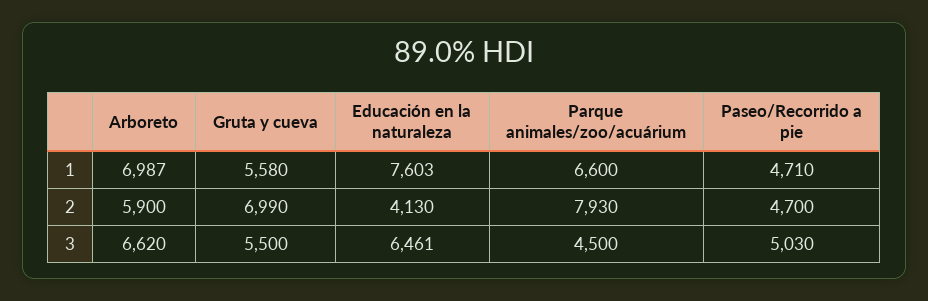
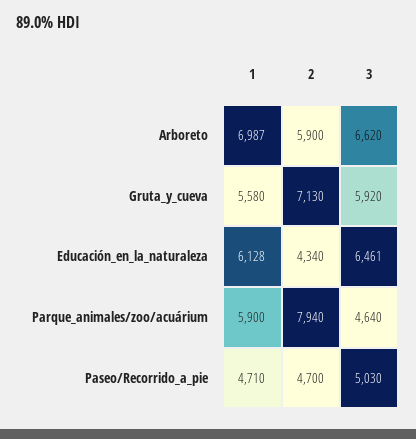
  {
    "Arboreto": {
      "1": 6987,
      "2": 5900,
      "3": 6620
    },
    "Gruta y cueva": {
      "1": 5580,
-     "2": 6990,
+     "2": 7130,
-     "3": 5500
+     "3": 5920
    },
    "Educación en la naturaleza": {
-     "1": 7603,
+     "1": 6128,
-     "2": 4130,
+     "2": 4340,
      "3": 6461
    },
    "Parque animales/zoo/acuárium": {
-     "1": 6600,
+     "1": 5900,
-     "2": 7930,
+     "2": 7940,
-     "3": 4500
+     "3": 4640
    },
    "Paseo/Recorrido a pie": {
      "1": 4710,
      "2": 4700,
      "3": 5030
    }
  }

